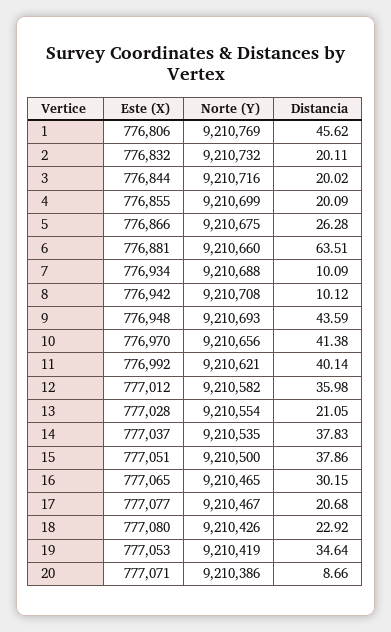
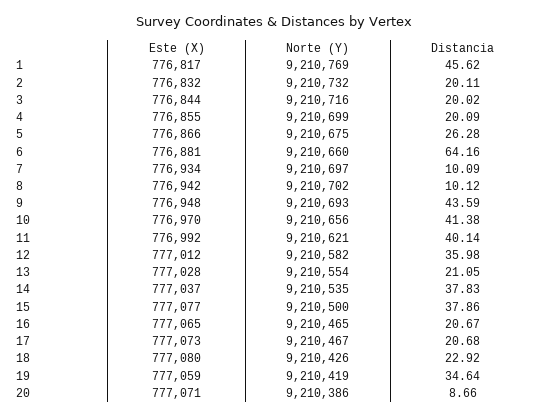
  {
    "Este (X)": {
-     "1": 776806,
+     "1": 776817,
      "2": 776832,
      "3": 776844,
      "4": 776855,
      "5": 776866,
      "6": 776881,
      "7": 776934,
      "8": 776942,
      "9": 776948,
      "10": 776970,
      "11": 776992,
      "12": 777012,
      "13": 777028,
      "14": 777037,
-     "15": 777051,
+     "15": 777077,
      "16": 777065,
-     "17": 777077,
+     "17": 777073,
      "18": 777080,
-     "19": 777053,
+     "19": 777059,
      "20": 777071
    },
    "Norte (Y)": {
      "1": 9210769,
      "2": 9210732,
      "3": 9210716,
      "4": 9210699,
      "5": 9210675,
      "6": 9210660,
-     "7": 9210688,
+     "7": 9210697,
-     "8": 9210708,
+     "8": 9210702,
      "9": 9210693,
      "10": 9210656,
      "11": 9210621,
      "12": 9210582,
      "13": 9210554,
      "14": 9210535,
      "15": 9210500,
      "16": 9210465,
      "17": 9210467,
      "18": 9210426,
      "19": 9210419,
      "20": 9210386
    },
    "Distancia": {
      "1": 45.62,
      "2": 20.11,
      "3": 20.02,
      "4": 20.09,
      "5": 26.28,
-     "6": 63.51,
+     "6": 64.16,
      "7": 10.09,
      "8": 10.12,
      "9": 43.59,
      "10": 41.38,
      "11": 40.14,
      "12": 35.98,
      "13": 21.05,
      "14": 37.83,
      "15": 37.86,
-     "16": 30.15,
+     "16": 20.67,
      "17": 20.68,
      "18": 22.92,
      "19": 34.64,
      "20": 8.66
    }
  }

